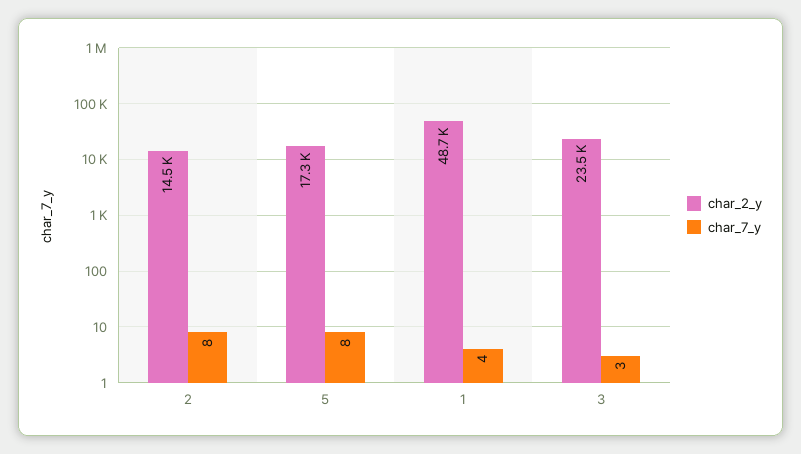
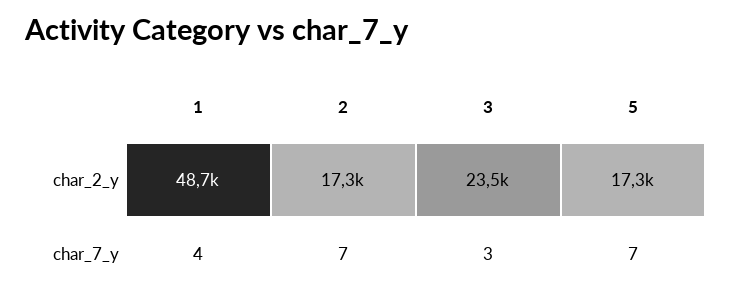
  {
    "char_2_y": {
-     "2": 14500,
+     "2": 17300,
      "5": 17300,
      "1": 48700,
      "3": 23500
    },
    "char_7_y": {
-     "2": 8,
+     "2": 7,
-     "5": 8,
+     "5": 7,
      "1": 4,
      "3": 3
    }
  }

